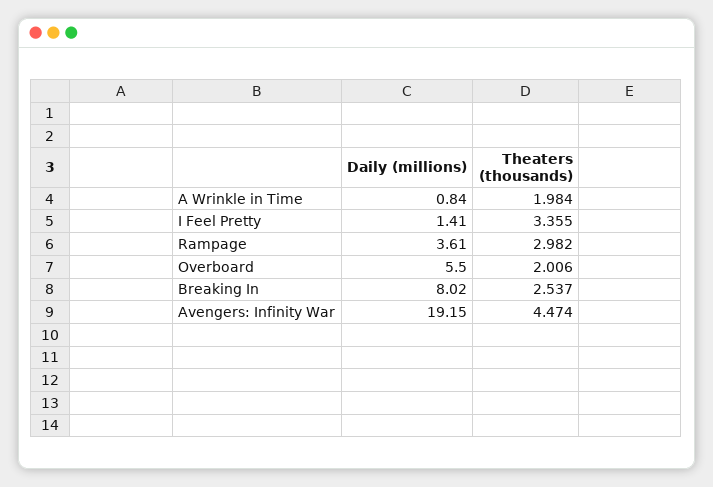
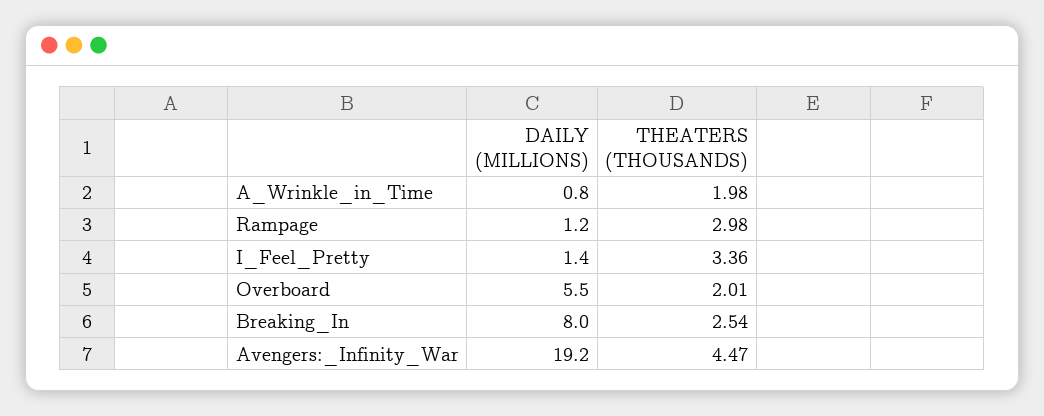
  {
    "Daily (millions)": {
      "A Wrinkle in Time": 0.84,
      "I Feel Pretty": 1.41,
-     "Rampage": 3.61,
+     "Rampage": 1.2,
      "Overboard": 5.5,
      "Breaking In": 8.02,
      "Avengers: Infinity War": 19.15
    },
    "Theaters (thousands)": {
      "A Wrinkle in Time": 1.984,
      "I Feel Pretty": 3.355,
      "Rampage": 2.982,
      "Overboard": 2.006,
      "Breaking In": 2.537,
      "Avengers: Infinity War": 4.474
    }
  }

